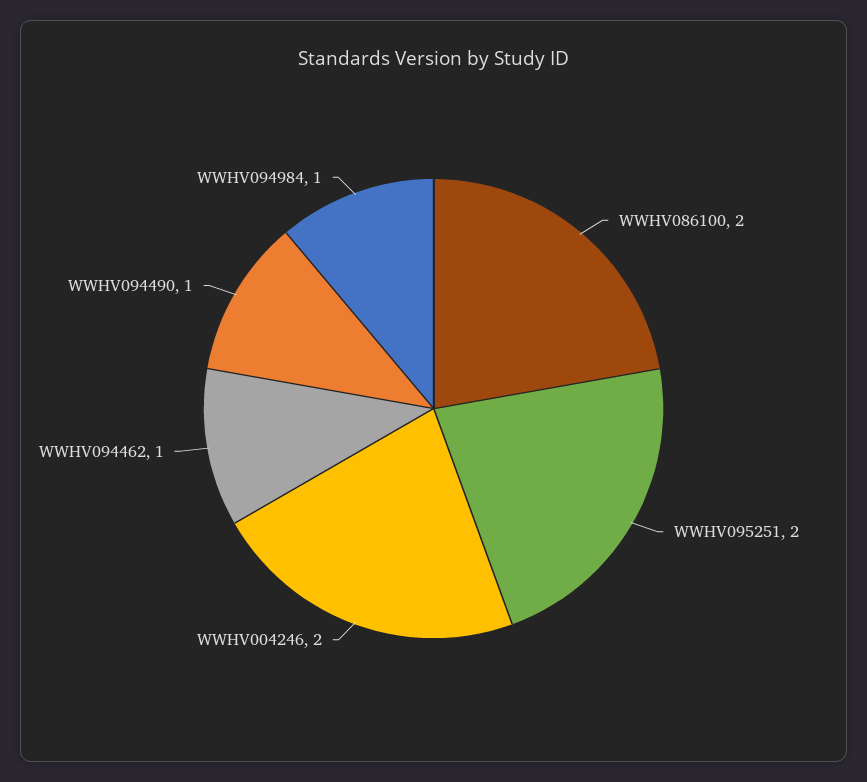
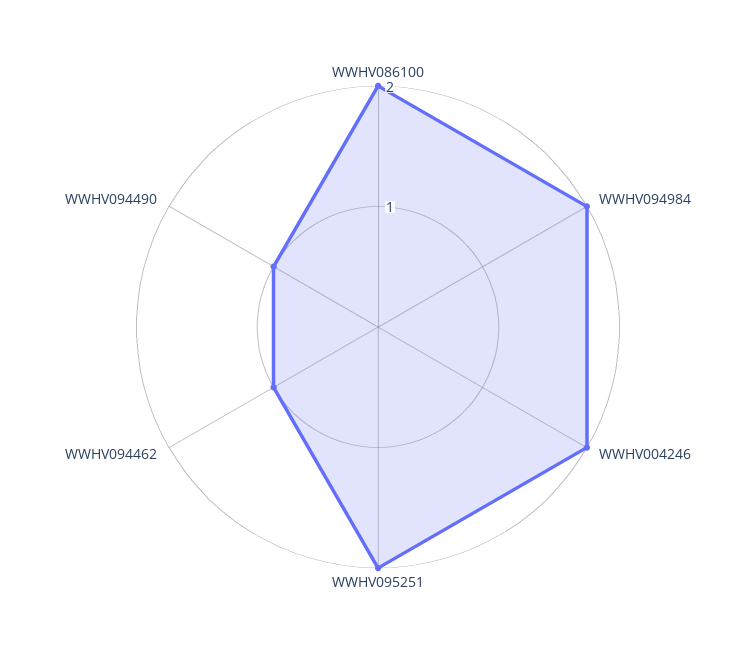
  {
    "WWHV086100": 2,
    "WWHV095251": 2,
    "WWHV004246": 2,
    "WWHV094462": 1,
    "WWHV094490": 1,
-   "WWHV094984": 1
+   "WWHV094984": 2
  }

